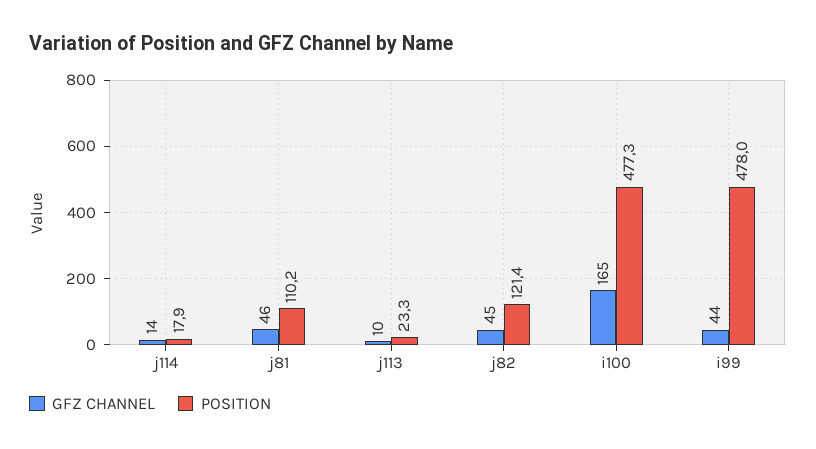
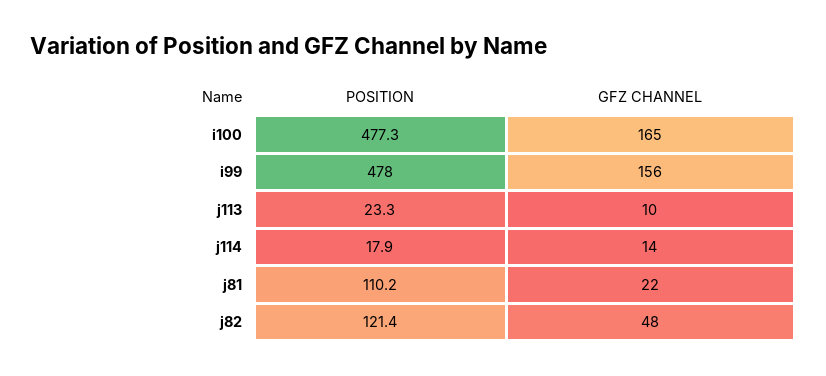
  {
    "GFZ CHANNEL": {
      "j114": 14,
-     "j81": 46,
+     "j81": 22,
      "j113": 10,
-     "j82": 45,
+     "j82": 48,
      "i100": 165,
-     "i99": 44
+     "i99": 156
    },
    "POSITION": {
      "j114": 17.9,
      "j81": 110.2,
      "j113": 23.3,
      "j82": 121.4,
      "i100": 477.3,
      "i99": 478
    }
  }

